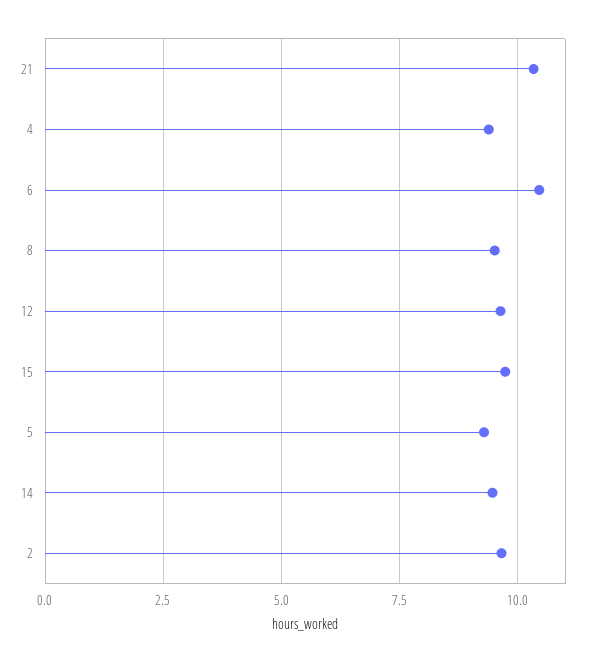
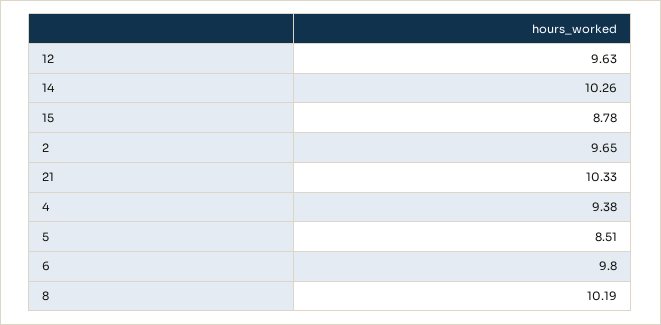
  {
    "21": 10.33,
    "4": 9.38,
-   "6": 10.5,
+   "6": 9.8,
-   "8": 9.5,
+   "8": 10.19,
    "12": 9.63,
-   "15": 9.75,
+   "15": 8.78,
-   "5": 9.25,
+   "5": 8.51,
-   "14": 9.5,
+   "14": 10.26,
    "2": 9.65
  }

